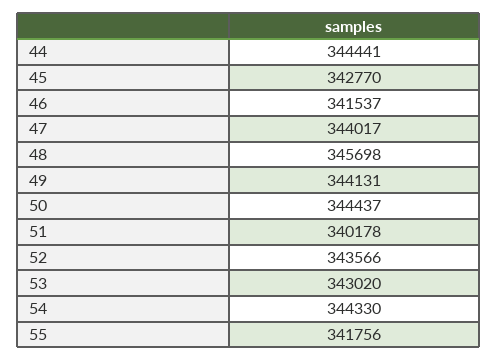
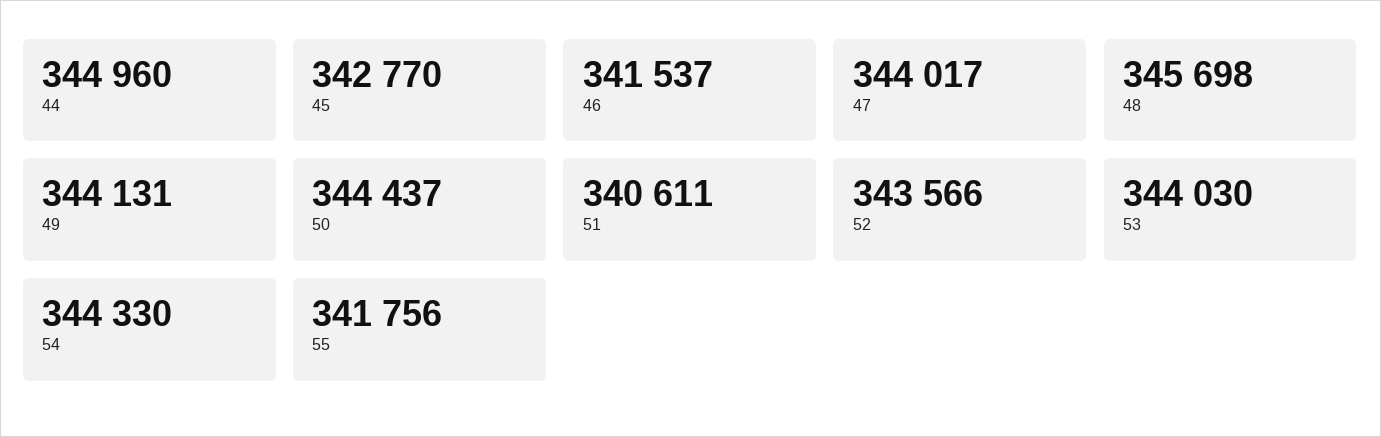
  {
-   "44": 344441,
+   "44": 344960,
    "45": 342770,
    "46": 341537,
    "47": 344017,
    "48": 345698,
    "49": 344131,
    "50": 344437,
-   "51": 340178,
+   "51": 340611,
    "52": 343566,
-   "53": 343020,
+   "53": 344030,
    "54": 344330,
    "55": 341756
  }

